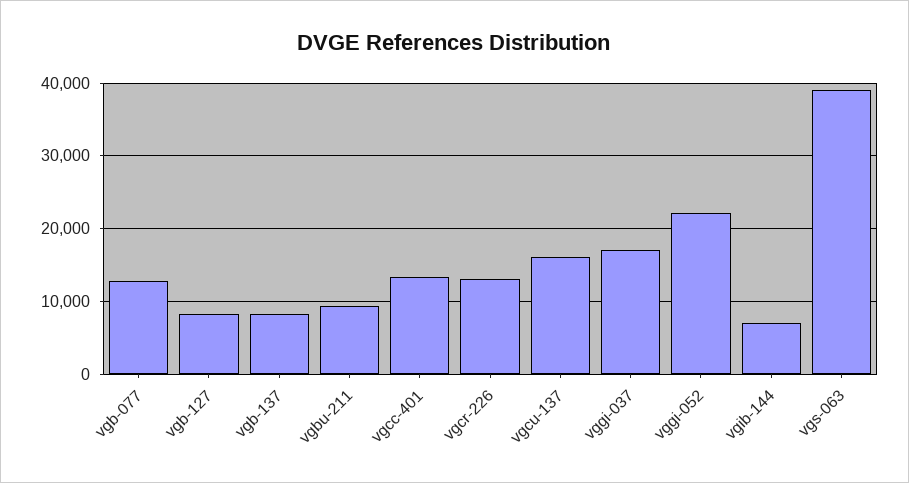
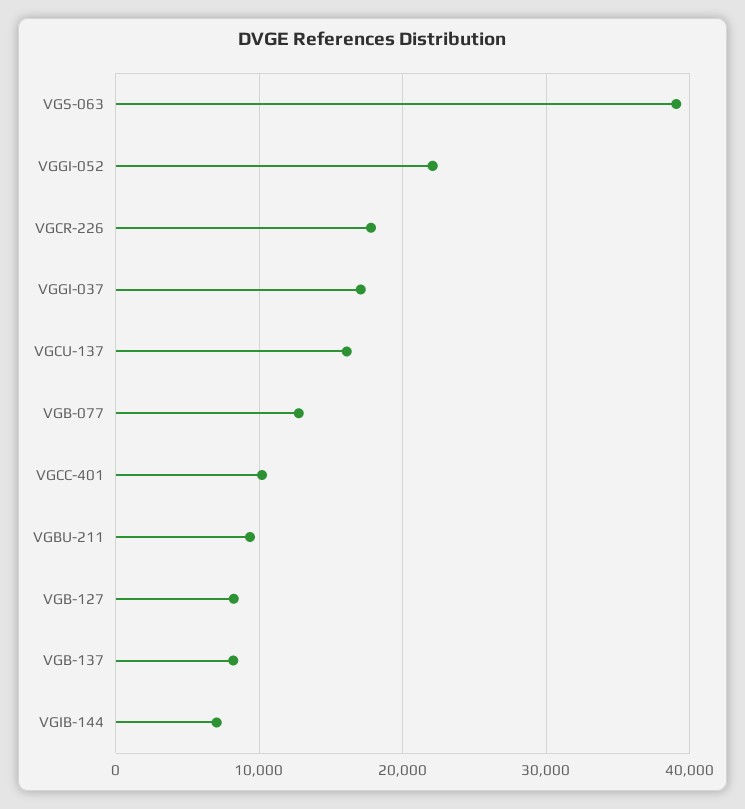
  {
    "vgb-077": 13000,
    "vgb-127": 8000,
    "vgb-137": 8000,
    "vgbu-211": 9000,
-   "vgcc-401": 13000,
+   "vgcc-401": 10000,
-   "vgcr-226": 13000,
+   "vgcr-226": 18000,
    "vgcu-137": 16000,
    "vggi-037": 17000,
    "vggi-052": 22000,
    "vgib-144": 7000,
    "vgs-063": 39000
  }

